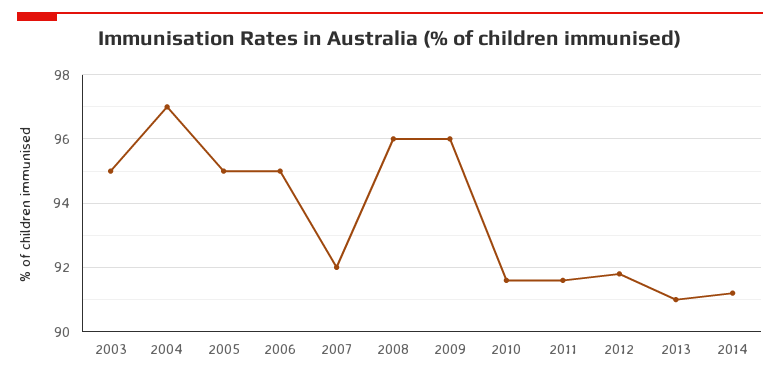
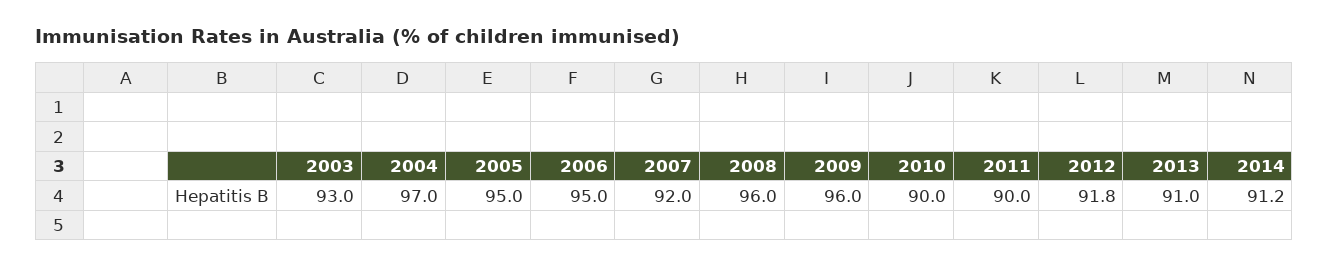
  {
-   "2003": 95,
+   "2003": 93,
    "2004": 97,
    "2005": 95,
    "2006": 95,
    "2007": 92,
    "2008": 96,
    "2009": 96,
-   "2010": 91.5,
+   "2010": 90,
-   "2011": 91.5,
+   "2011": 90,
    "2012": 91.8,
    "2013": 91,
    "2014": 91.2
  }

